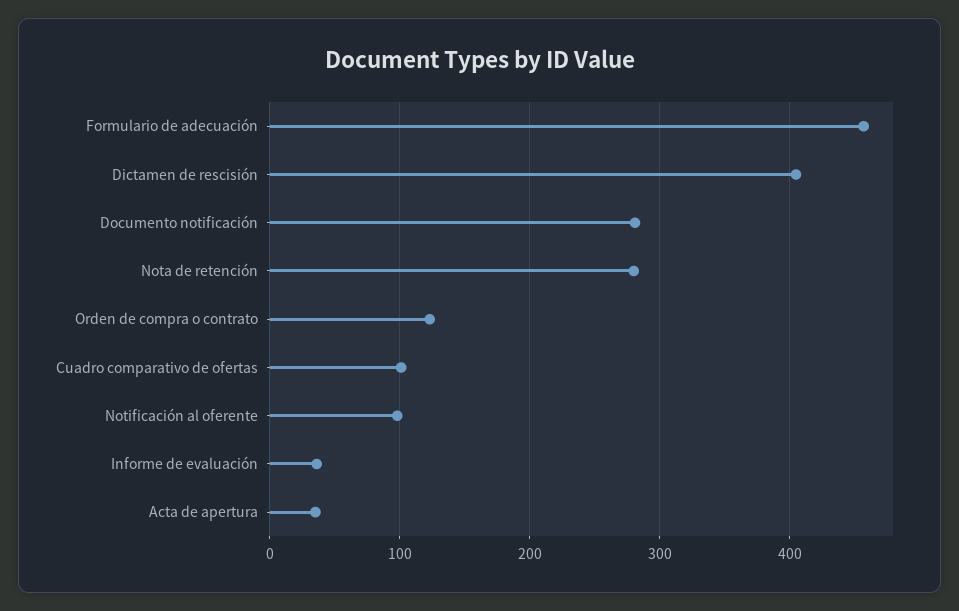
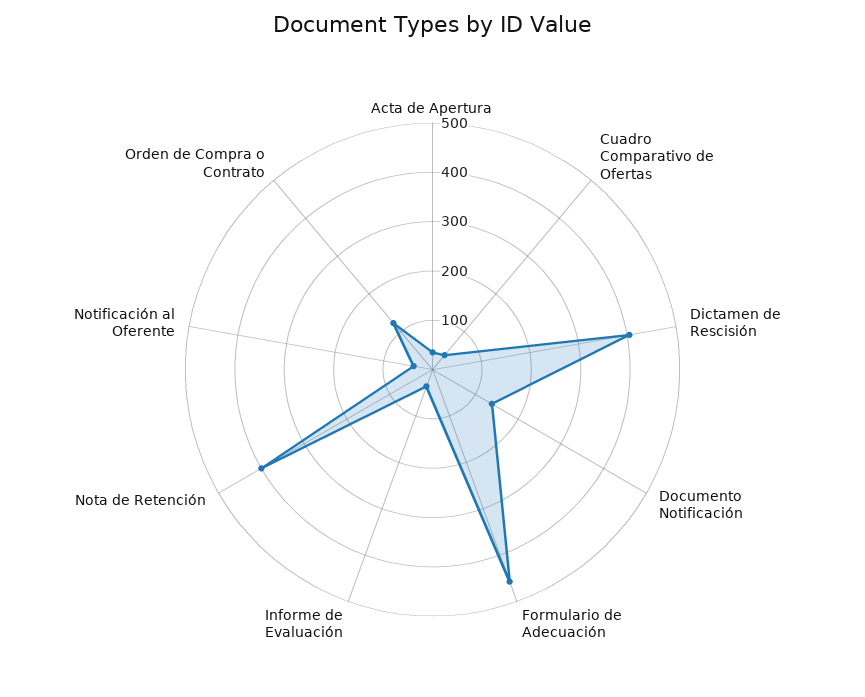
  {
    "Formulario de adecuación": 460,
    "Dictamen de rescisión": 410,
-   "Documento notificación": 280,
+   "Documento notificación": 140,
-   "Nota de retención": 280,
+   "Nota de retención": 400,
    "Orden de compra o contrato": 120,
-   "Cuadro comparativo de ofertas": 100,
+   "Cuadro comparativo de ofertas": 40,
-   "Notificación al oferente": 100,
+   "Notificación al oferente": 40,
    "Informe de evaluación": 40,
    "Acta de apertura": 40
  }

